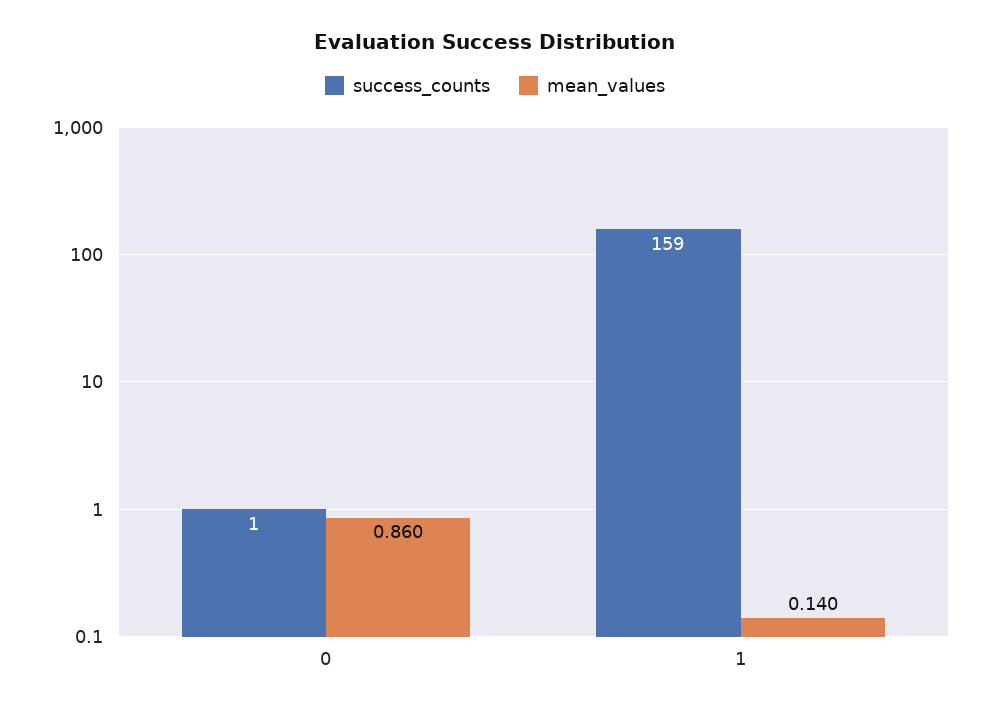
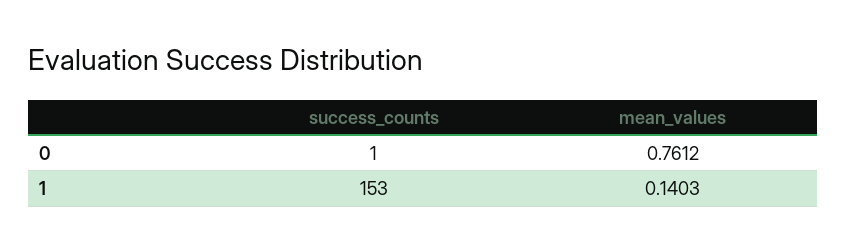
  {
    "success_counts": {
      "0": 1,
-     "1": 159
+     "1": 153
    },
    "mean_values": {
-     "0": 0.86,
+     "0": 0.7612,
      "1": 0.1403
    }
  }

